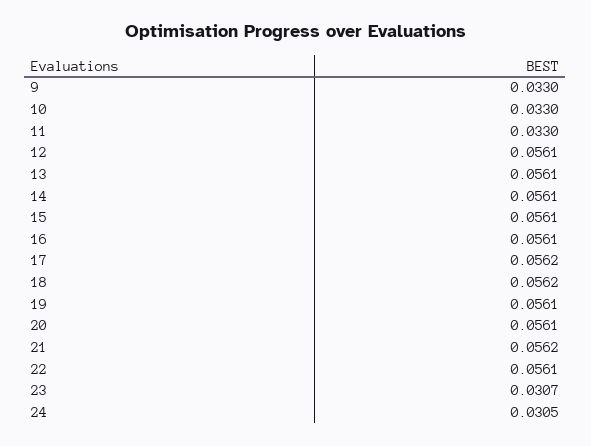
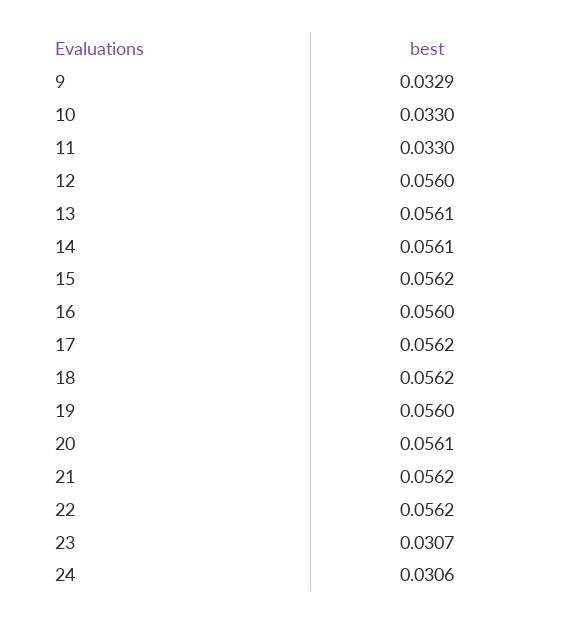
  {
-   "9": 0.033,
+   "9": 0.0329,
    "10": 0.033,
    "11": 0.033,
-   "12": 0.0561,
+   "12": 0.056,
    "13": 0.0561,
    "14": 0.0561,
-   "15": 0.0561,
+   "15": 0.0562,
-   "16": 0.0561,
+   "16": 0.056,
    "17": 0.0562,
    "18": 0.0562,
-   "19": 0.0561,
+   "19": 0.056,
    "20": 0.0561,
    "21": 0.0562,
-   "22": 0.0561,
+   "22": 0.0562,
    "23": 0.0307,
-   "24": 0.0305
+   "24": 0.0306
  }

